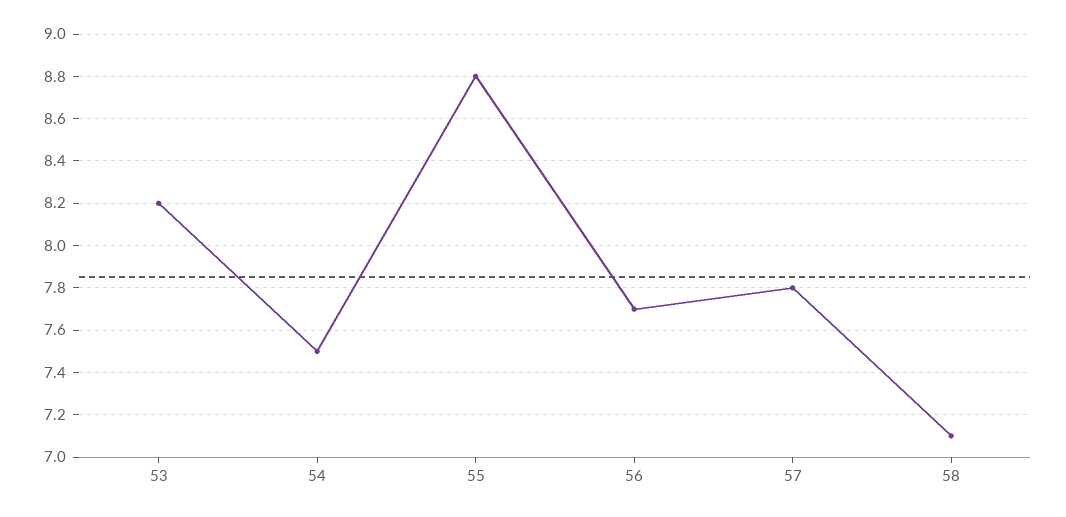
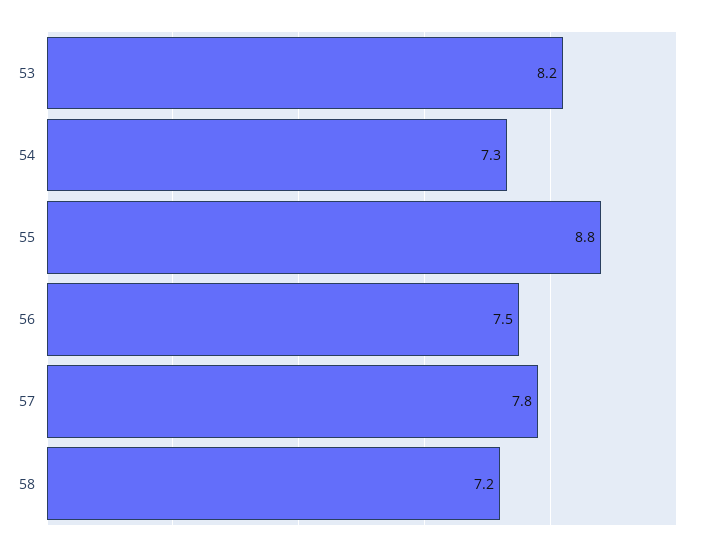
  {
    "53": 8.2,
-   "54": 7.5,
+   "54": 7.3,
    "55": 8.8,
-   "56": 7.7,
+   "56": 7.5,
    "57": 7.8,
-   "58": 7.1
+   "58": 7.2
  }

